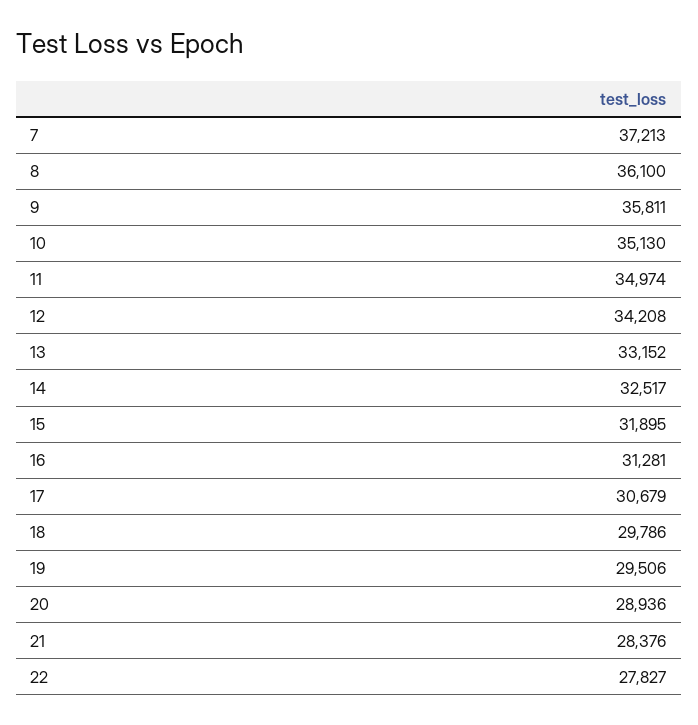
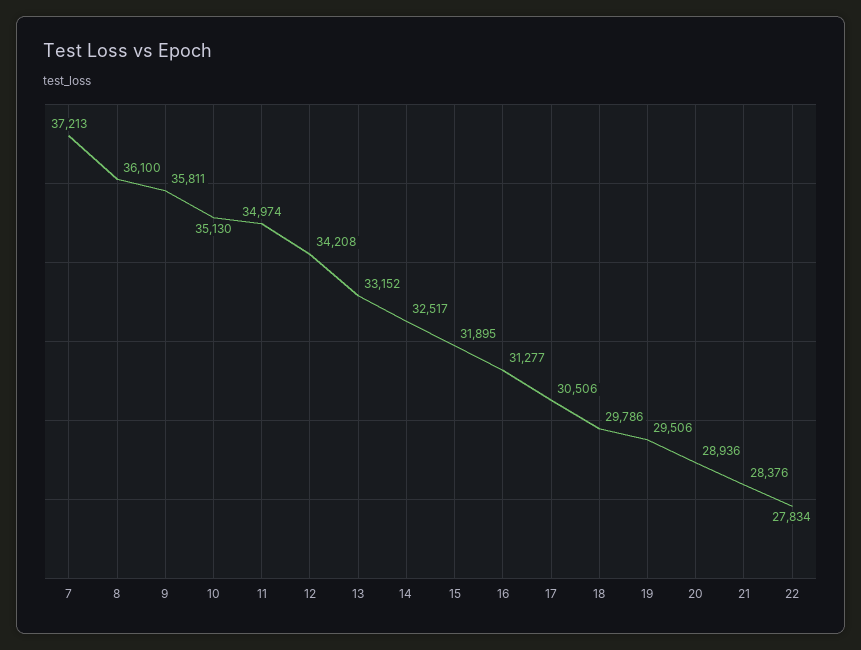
  {
    "7": 37213,
    "8": 36100,
    "9": 35811,
    "10": 35130,
    "11": 34974,
    "12": 34208,
    "13": 33152,
    "14": 32517,
    "15": 31895,
-   "16": 31281,
+   "16": 31277,
-   "17": 30679,
+   "17": 30506,
    "18": 29786,
    "19": 29506,
    "20": 28936,
    "21": 28376,
-   "22": 27827
+   "22": 27834
  }

